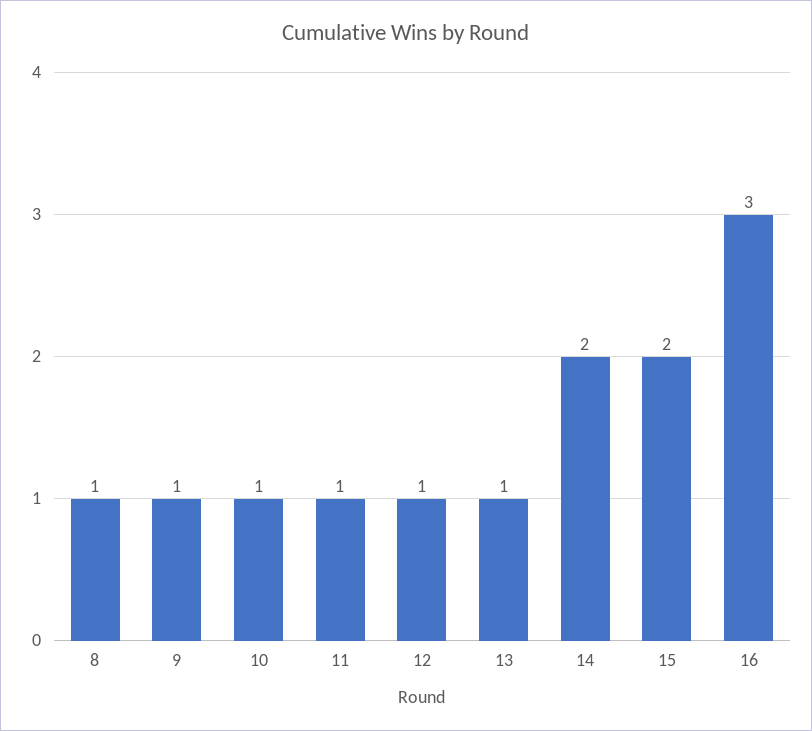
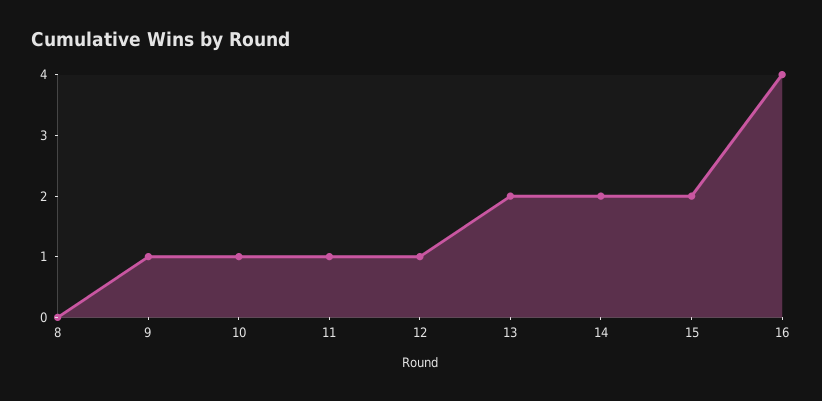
  {
-   "8": 1,
+   "8": 0,
    "9": 1,
    "10": 1,
    "11": 1,
    "12": 1,
-   "13": 1,
+   "13": 2,
    "14": 2,
    "15": 2,
-   "16": 3
+   "16": 4
  }

